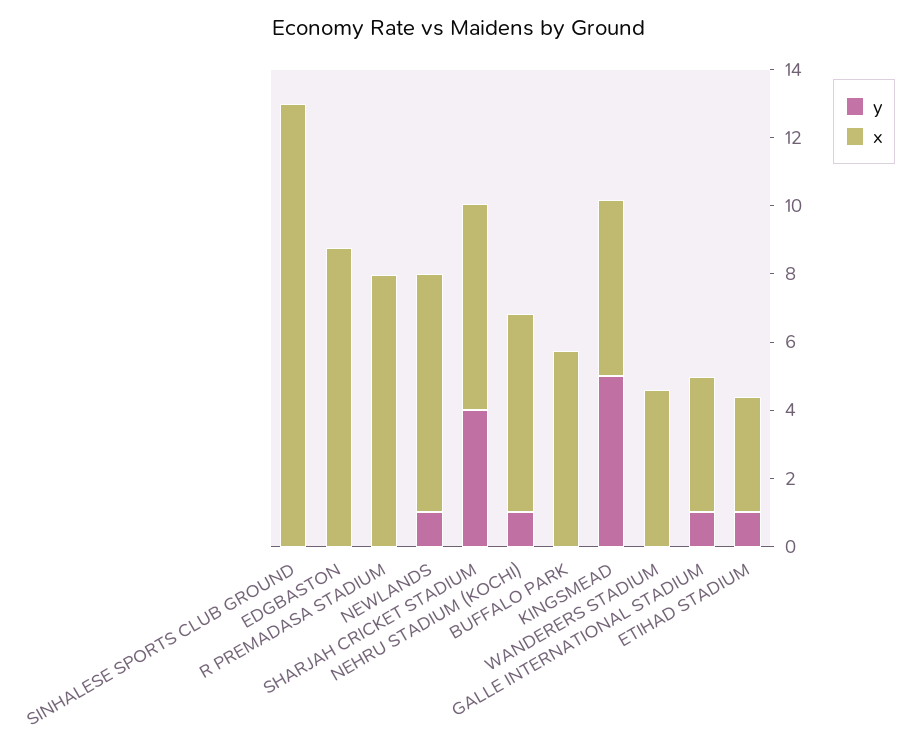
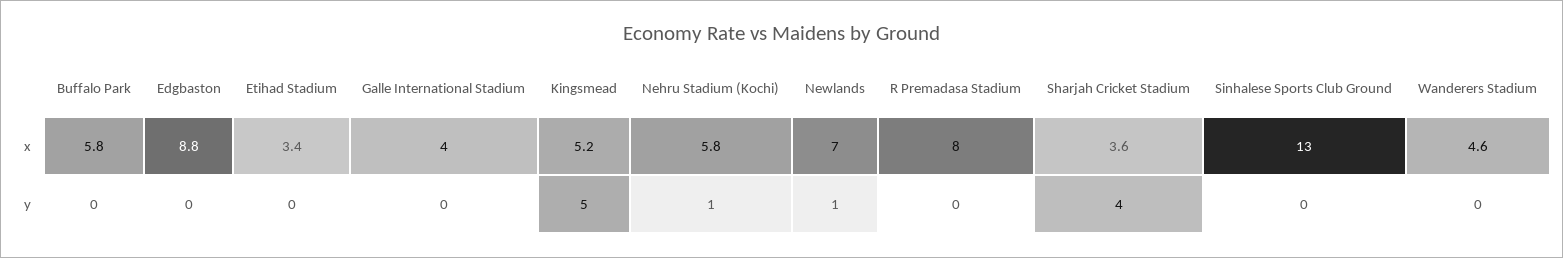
  {
    "y": {
      "SINHALESE SPORTS CLUB GROUND": 0,
      "EDGBASTON": 0,
      "R PREMADASA STADIUM": 0,
      "NEWLANDS": 1,
      "SHARJAH CRICKET STADIUM": 4,
      "NEHRU STADIUM (KOCHI)": 1,
      "BUFFALO PARK": 0,
      "KINGSMEAD": 5,
      "WANDERERS STADIUM": 0,
-     "GALLE INTERNATIONAL STADIUM": 1,
+     "GALLE INTERNATIONAL STADIUM": 0,
-     "ETIHAD STADIUM": 1
+     "ETIHAD STADIUM": 0
    },
    "x": {
      "SINHALESE SPORTS CLUB GROUND": 13,
      "EDGBASTON": 8.8,
      "R PREMADASA STADIUM": 8,
      "NEWLANDS": 7,
-     "SHARJAH CRICKET STADIUM": 6,
+     "SHARJAH CRICKET STADIUM": 3.6,
      "NEHRU STADIUM (KOCHI)": 5.8,
      "BUFFALO PARK": 5.8,
      "KINGSMEAD": 5.2,
      "WANDERERS STADIUM": 4.6,
      "GALLE INTERNATIONAL STADIUM": 4,
      "ETIHAD STADIUM": 3.4
    }
  }

